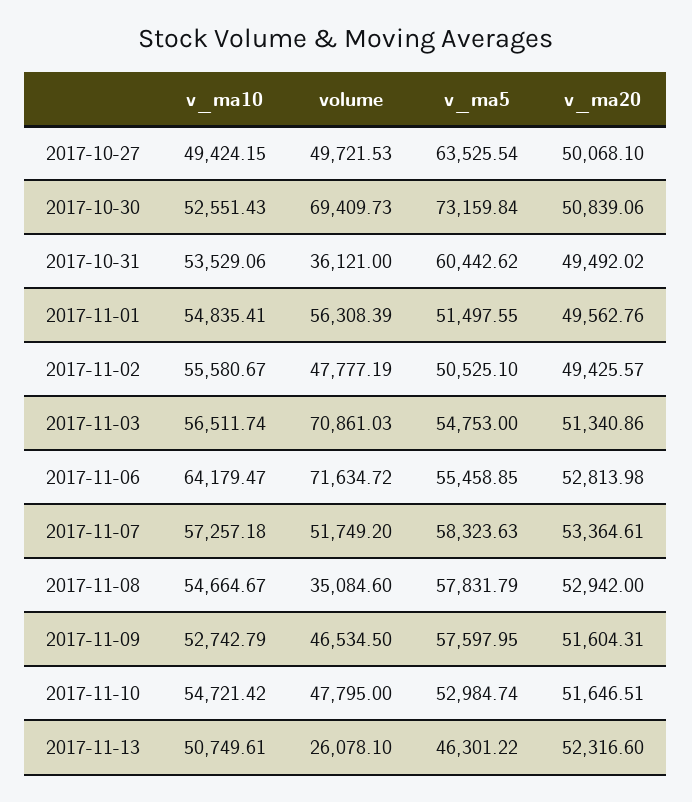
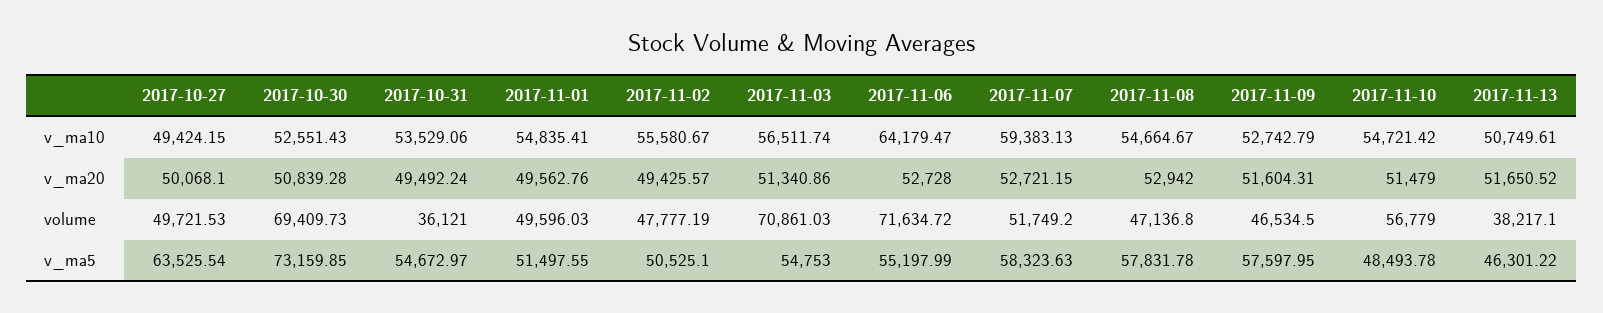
  {
    "v_ma10": {
      "2017-10-27": 49424.15,
      "2017-10-30": 52551.43,
      "2017-10-31": 53529.06,
      "2017-11-01": 54835.41,
      "2017-11-02": 55580.67,
      "2017-11-03": 56511.74,
      "2017-11-06": 64179.47,
-     "2017-11-07": 57257.18,
+     "2017-11-07": 59383.13,
      "2017-11-08": 54664.67,
      "2017-11-09": 52742.79,
      "2017-11-10": 54721.42,
      "2017-11-13": 50749.61
    },
    "volume": {
      "2017-10-27": 49721.53,
      "2017-10-30": 69409.73,
      "2017-10-31": 36121,
-     "2017-11-01": 56308.39,
+     "2017-11-01": 49596.03,
      "2017-11-02": 47777.19,
      "2017-11-03": 70861.03,
      "2017-11-06": 71634.72,
      "2017-11-07": 51749.2,
-     "2017-11-08": 35084.6,
+     "2017-11-08": 47136.8,
      "2017-11-09": 46534.5,
-     "2017-11-10": 47795,
+     "2017-11-10": 56779,
-     "2017-11-13": 26078.1
+     "2017-11-13": 38217.1
    },
    "v_ma5": {
      "2017-10-27": 63525.54,
-     "2017-10-30": 73159.84,
+     "2017-10-30": 73159.85,
-     "2017-10-31": 60442.62,
+     "2017-10-31": 54672.97,
      "2017-11-01": 51497.55,
      "2017-11-02": 50525.1,
      "2017-11-03": 54753,
-     "2017-11-06": 55458.85,
+     "2017-11-06": 55197.99,
      "2017-11-07": 58323.63,
-     "2017-11-08": 57831.79,
+     "2017-11-08": 57831.78,
      "2017-11-09": 57597.95,
-     "2017-11-10": 52984.74,
+     "2017-11-10": 48493.78,
      "2017-11-13": 46301.22
    },
    "v_ma20": {
      "2017-10-27": 50068.1,
-     "2017-10-30": 50839.06,
+     "2017-10-30": 50839.28,
-     "2017-10-31": 49492.02,
+     "2017-10-31": 49492.24,
      "2017-11-01": 49562.76,
      "2017-11-02": 49425.57,
      "2017-11-03": 51340.86,
-     "2017-11-06": 52813.98,
+     "2017-11-06": 52728,
-     "2017-11-07": 53364.61,
+     "2017-11-07": 52721.15,
      "2017-11-08": 52942,
      "2017-11-09": 51604.31,
-     "2017-11-10": 51646.51,
+     "2017-11-10": 51479,
-     "2017-11-13": 52316.6
+     "2017-11-13": 51650.52
    }
  }

